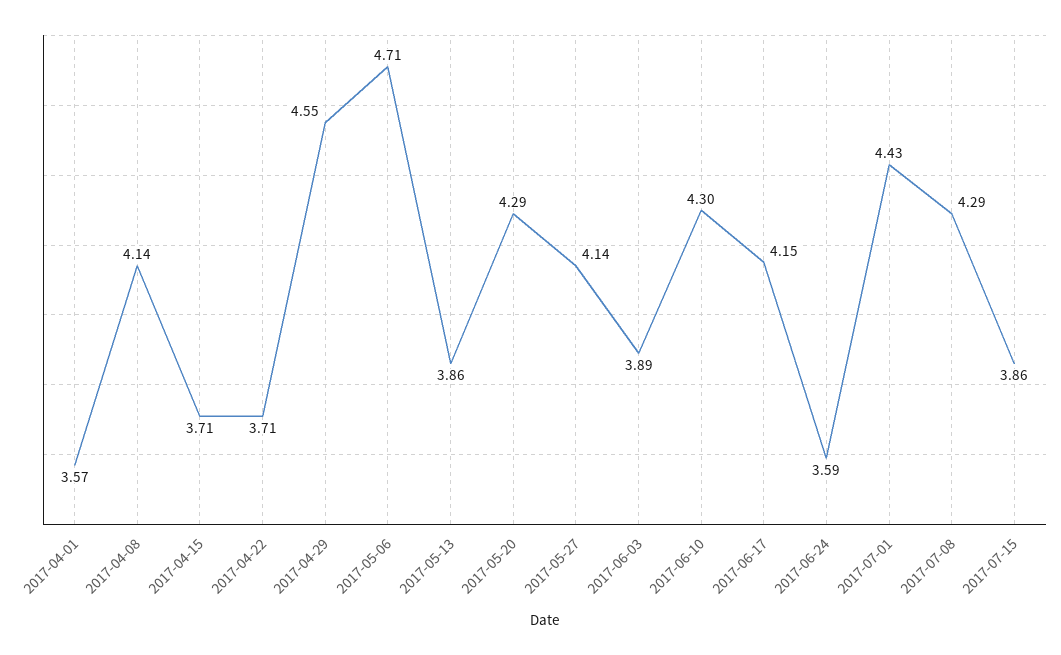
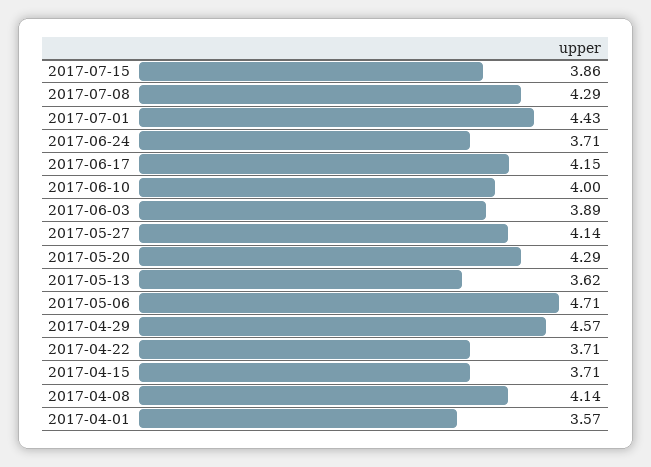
  {
    "2017-04-01": 3.57,
    "2017-04-08": 4.14,
    "2017-04-15": 3.71,
    "2017-04-22": 3.71,
-   "2017-04-29": 4.55,
+   "2017-04-29": 4.57,
    "2017-05-06": 4.71,
-   "2017-05-13": 3.86,
+   "2017-05-13": 3.62,
    "2017-05-20": 4.29,
    "2017-05-27": 4.14,
    "2017-06-03": 3.89,
-   "2017-06-10": 4.3,
+   "2017-06-10": 4,
    "2017-06-17": 4.15,
-   "2017-06-24": 3.59,
+   "2017-06-24": 3.71,
    "2017-07-01": 4.43,
    "2017-07-08": 4.29,
    "2017-07-15": 3.86
  }

